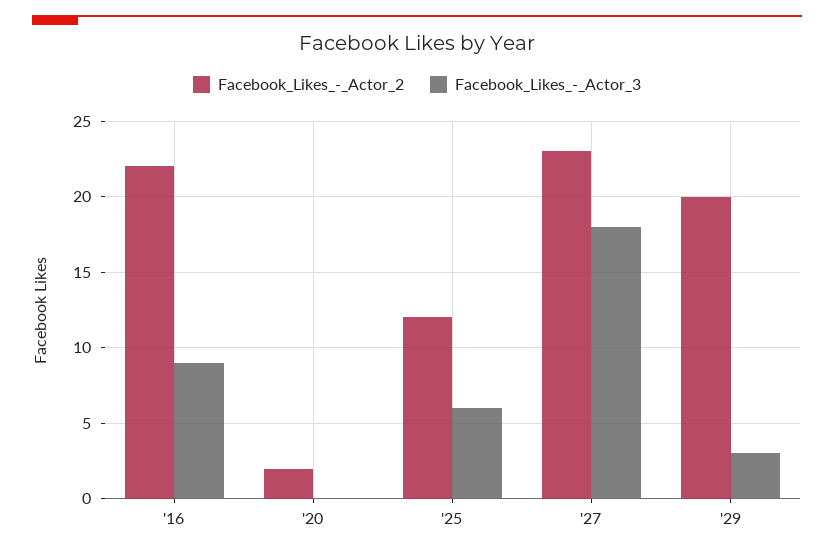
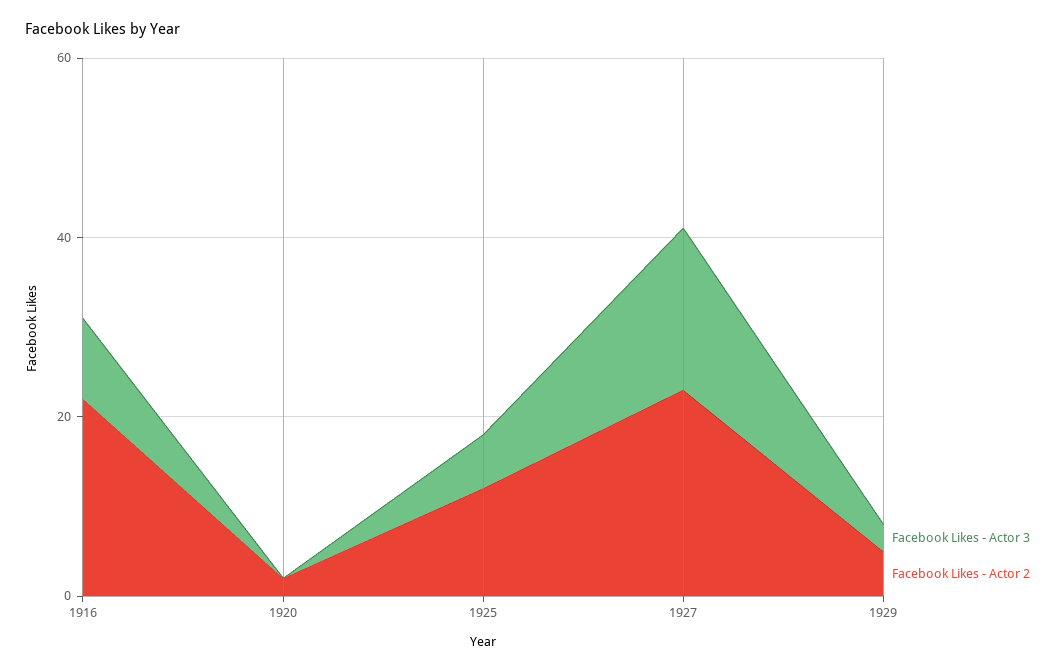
  {
    "Facebook_Likes_-_Actor_2": {
      "'16": 22,
      "'20": 2,
      "'25": 12,
      "'27": 23,
-     "'29": 20
+     "'29": 5
    },
    "Facebook_Likes_-_Actor_3": {
      "'16": 9,
      "'20": 0,
      "'25": 6,
      "'27": 18,
      "'29": 3
    }
  }

